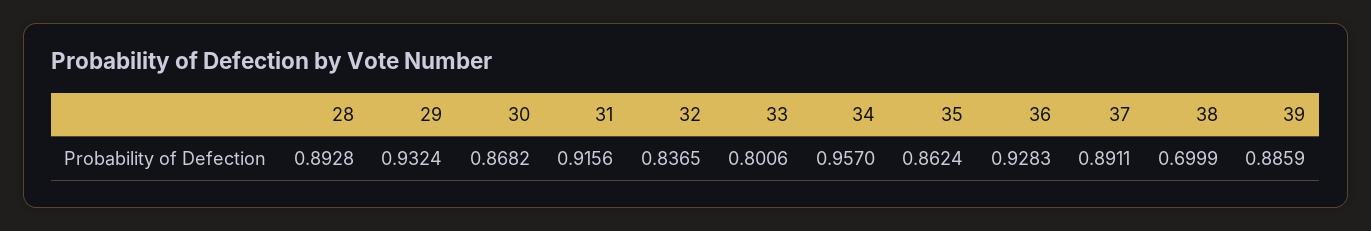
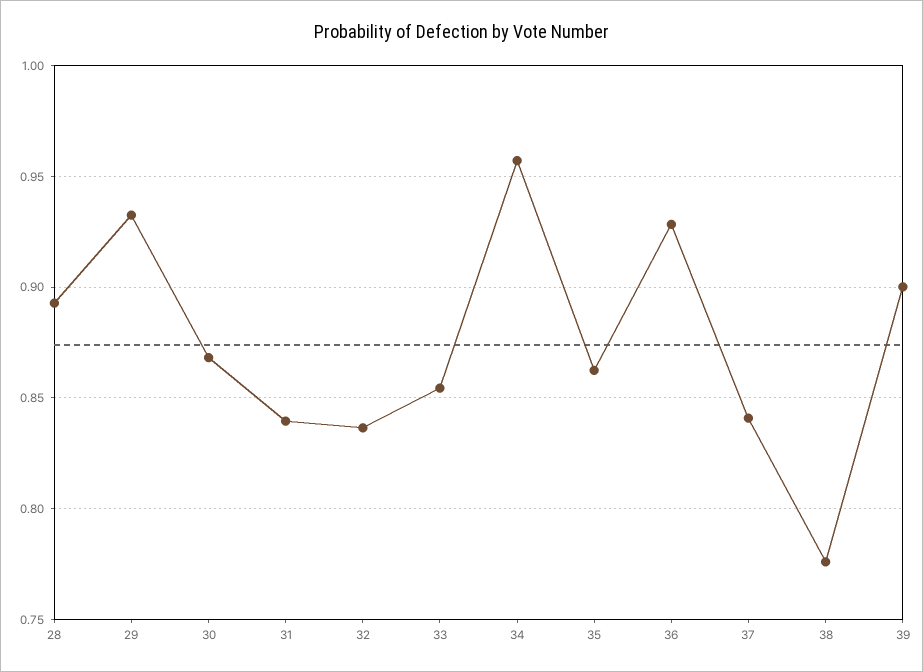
  {
    "28": 0.8928,
    "29": 0.9324,
    "30": 0.8682,
-   "31": 0.9156,
+   "31": 0.84,
    "32": 0.8365,
-   "33": 0.8006,
+   "33": 0.855,
    "34": 0.957,
    "35": 0.8624,
    "36": 0.9283,
-   "37": 0.8911,
+   "37": 0.84,
-   "38": 0.6999,
+   "38": 0.775,
-   "39": 0.8859
+   "39": 0.9
  }

